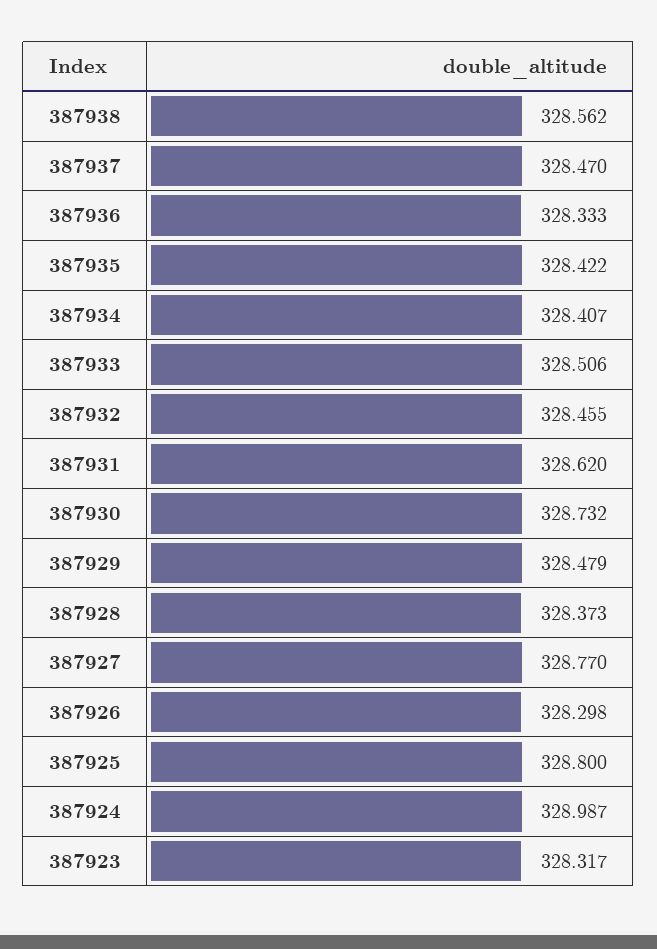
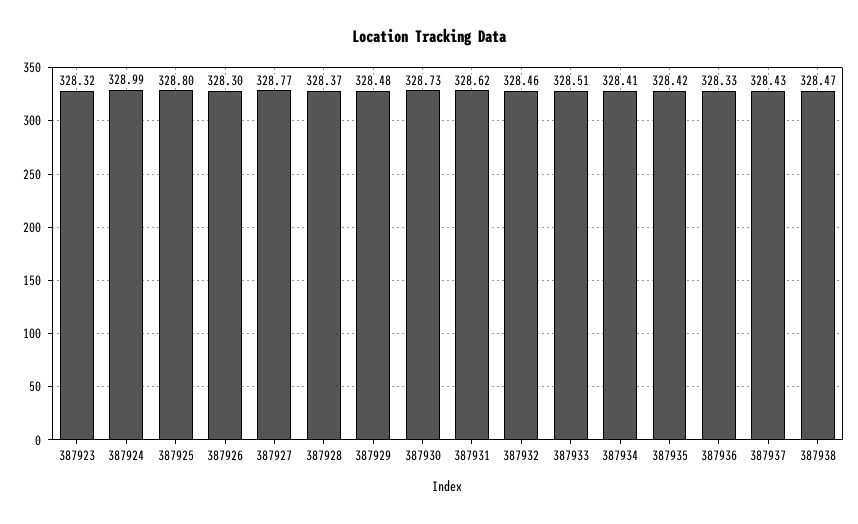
  {
-   "387938": 328.562,
+   "387938": 328.47,
-   "387937": 328.47,
+   "387937": 328.43,
    "387936": 328.333,
    "387935": 328.422,
    "387934": 328.407,
    "387933": 328.506,
    "387932": 328.455,
    "387931": 328.62,
    "387930": 328.732,
    "387929": 328.479,
    "387928": 328.373,
    "387927": 328.77,
    "387926": 328.298,
    "387925": 328.8,
    "387924": 328.987,
    "387923": 328.317
  }

